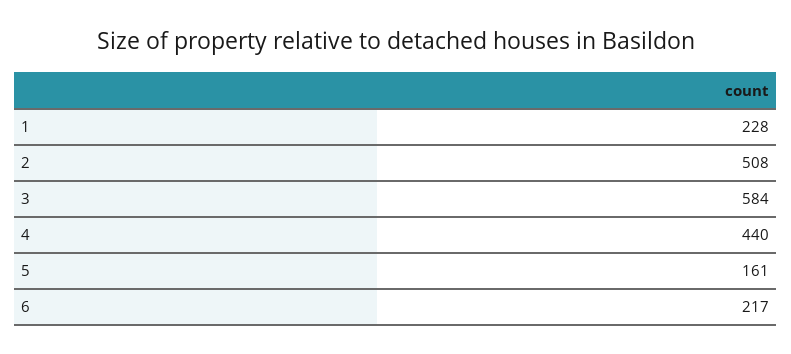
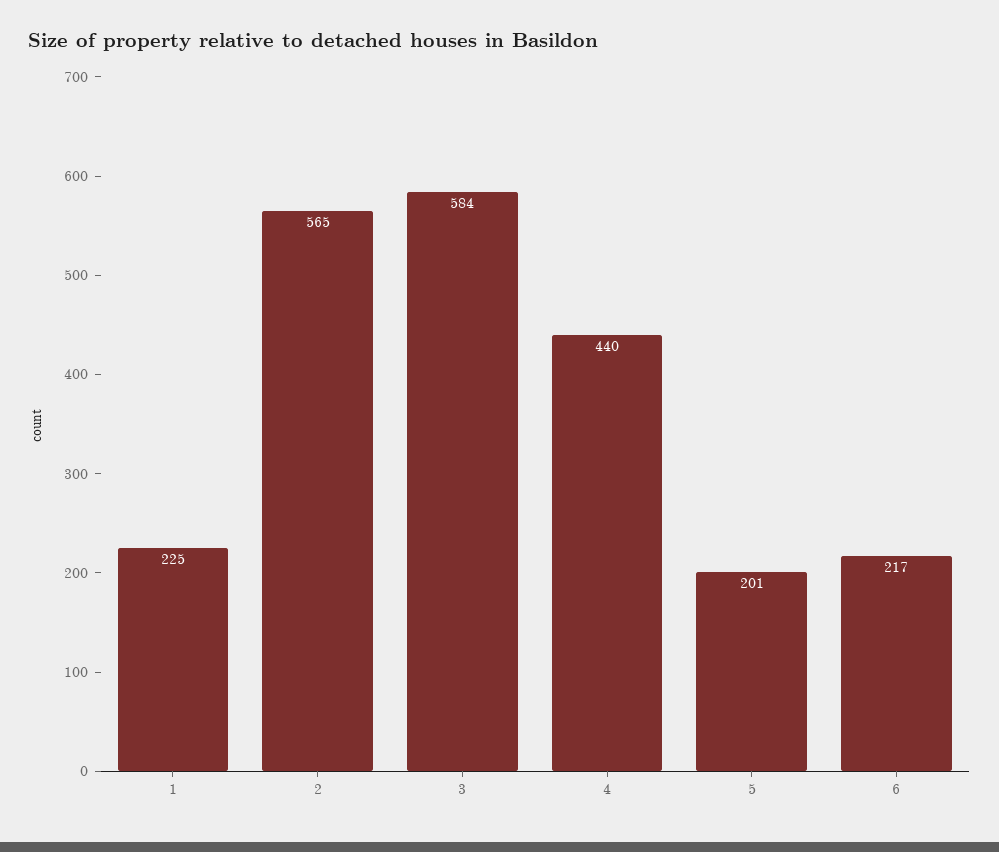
  {
-   "1": 228,
+   "1": 225,
-   "2": 508,
+   "2": 565,
    "3": 584,
    "4": 440,
-   "5": 161,
+   "5": 201,
    "6": 217
  }

